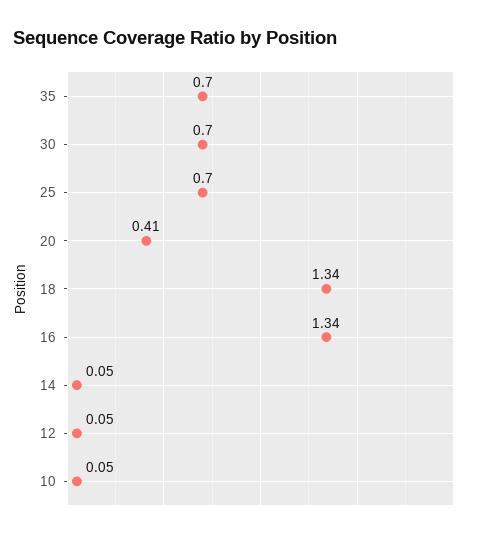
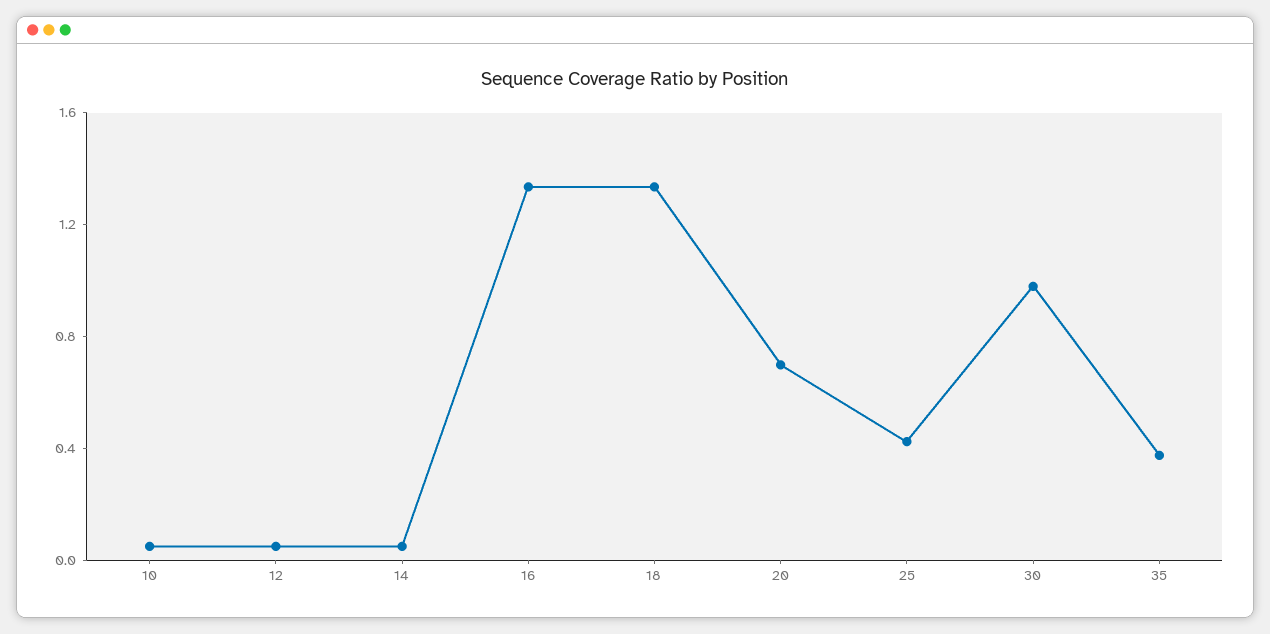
  {
-   "35": 0.7,
+   "35": 0.4,
-   "30": 0.7,
+   "30": 1,
-   "25": 0.7,
+   "25": 0.4,
-   "20": 0.41,
+   "20": 0.7,
    "18": 1.34,
    "16": 1.34,
    "14": 0.05,
    "12": 0.05,
    "10": 0.05
  }

